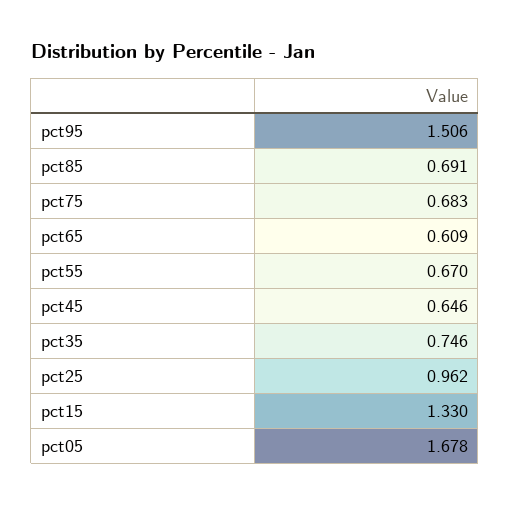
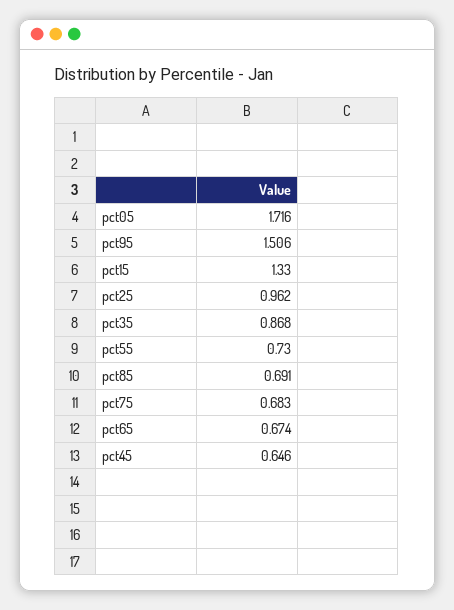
  {
    "pct95": 1.506,
    "pct85": 0.691,
    "pct75": 0.683,
-   "pct65": 0.609,
+   "pct65": 0.674,
-   "pct55": 0.67,
+   "pct55": 0.73,
    "pct45": 0.646,
-   "pct35": 0.746,
+   "pct35": 0.868,
    "pct25": 0.962,
    "pct15": 1.33,
-   "pct05": 1.678
+   "pct05": 1.716
  }

